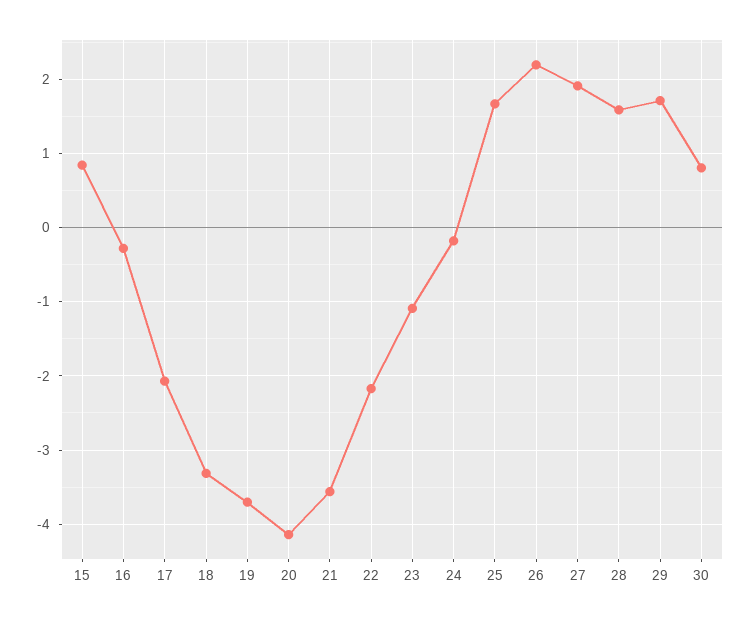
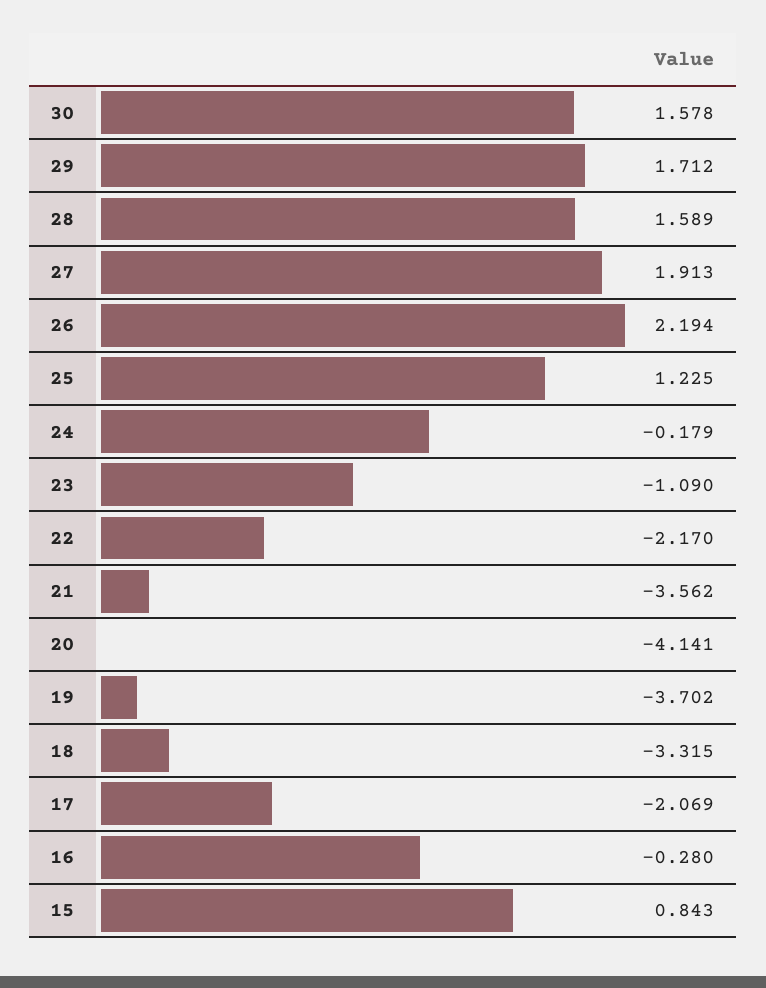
  {
    "15": 0.843,
    "16": -0.28,
    "17": -2.069,
    "18": -3.315,
    "19": -3.702,
    "20": -4.141,
    "21": -3.562,
    "22": -2.17,
    "23": -1.09,
    "24": -0.179,
-   "25": 1.7,
+   "25": 1.225,
    "26": 2.194,
    "27": 1.913,
    "28": 1.589,
    "29": 1.712,
-   "30": 0.8
+   "30": 1.578
  }

